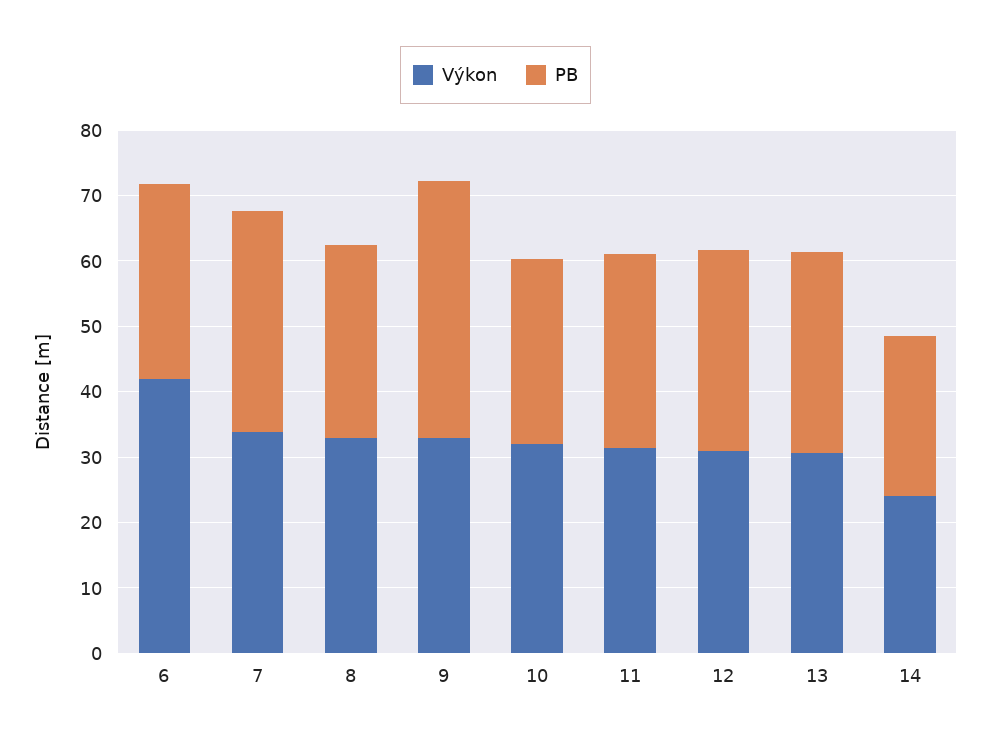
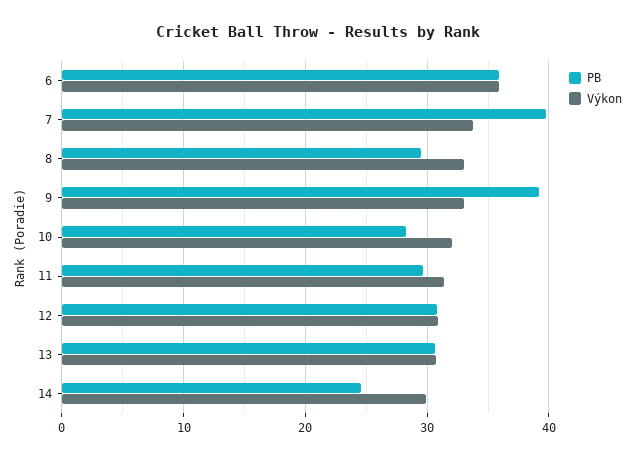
  {
    "Výkon": {
-     "6": 42,
+     "6": 36,
      "7": 34,
      "8": 33,
      "9": 33,
      "10": 32,
      "11": 31,
      "12": 31,
      "13": 31,
-     "14": 24
+     "14": 30
    },
    "PB": {
-     "6": 30,
+     "6": 36,
-     "7": 34,
+     "7": 40,
      "8": 29,
      "9": 39,
      "10": 28,
      "11": 30,
      "12": 31,
      "13": 31,
      "14": 25
    }
  }

